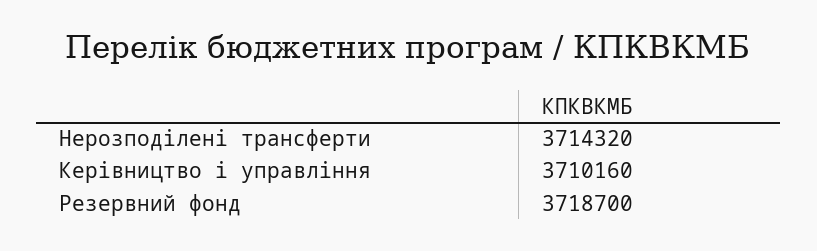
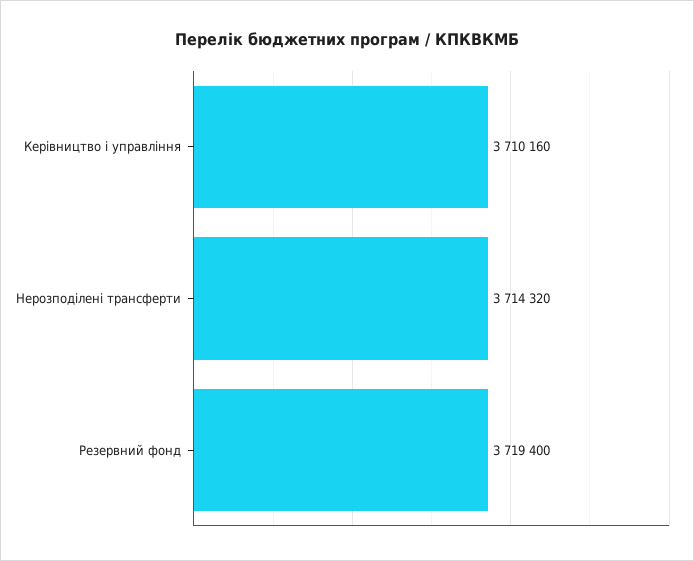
  {
    "Нерозподілені трансферти": 3714320,
    "Керівництво і управління": 3710160,
-   "Резервний фонд": 3718700
+   "Резервний фонд": 3719400
  }

